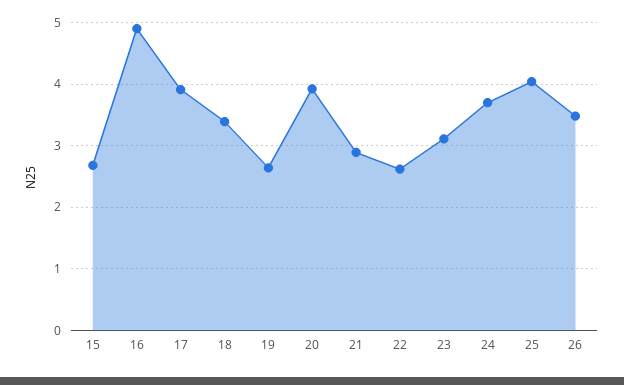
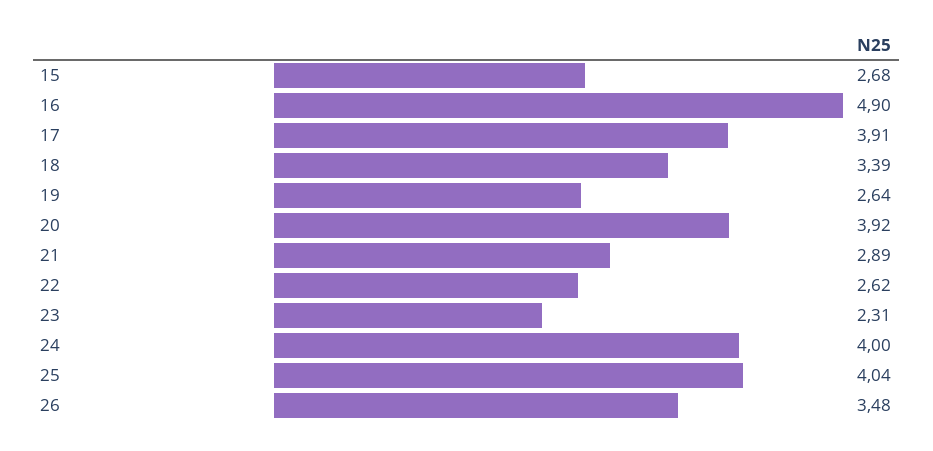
  {
    "15": 2.68,
    "16": 4.9,
    "17": 3.91,
    "18": 3.39,
    "19": 2.64,
    "20": 3.92,
    "21": 2.89,
    "22": 2.62,
-   "23": 3.1,
+   "23": 2.31,
-   "24": 3.7,
+   "24": 4,
    "25": 4.04,
    "26": 3.48
  }

